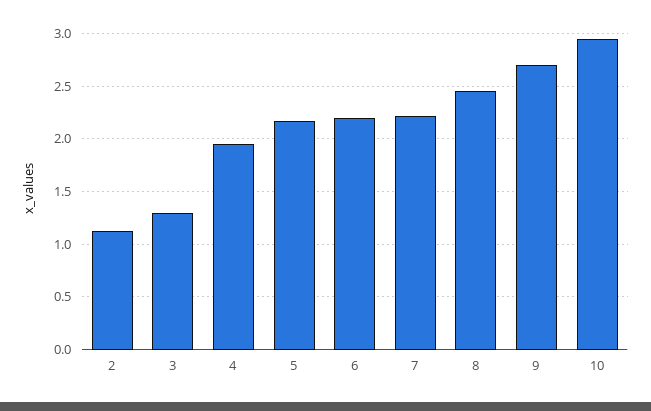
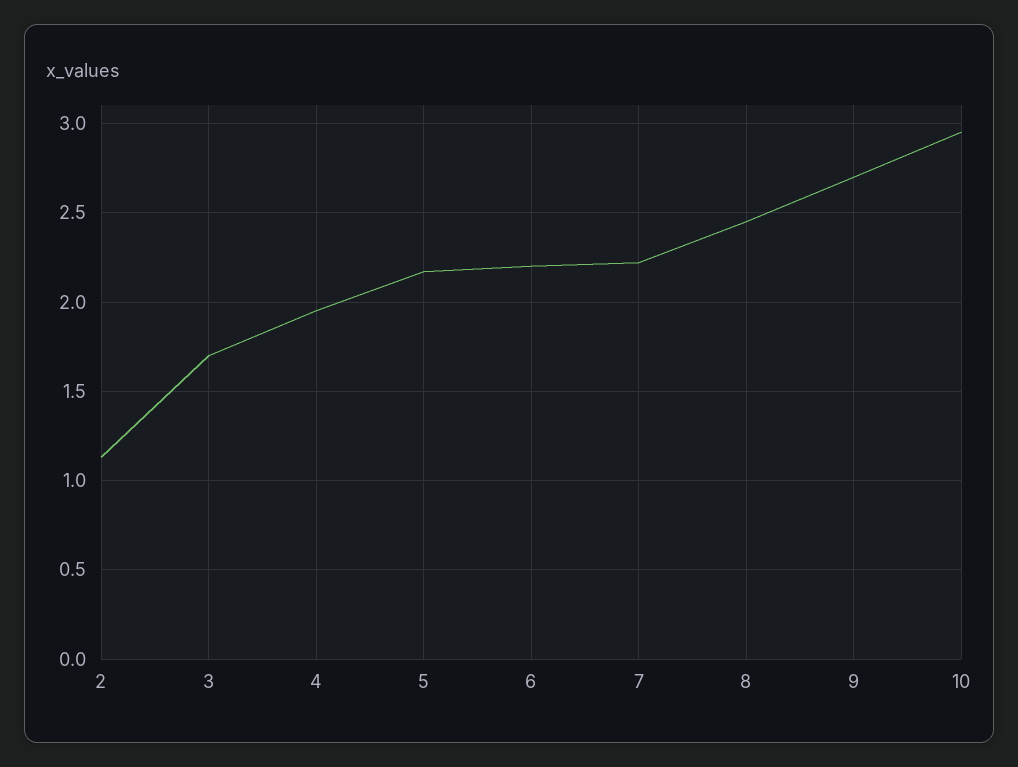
  {
    "2": 1.15,
-   "3": 1.3,
+   "3": 1.7,
    "4": 1.95,
    "5": 2.15,
    "6": 2.2,
    "7": 2.2,
    "8": 2.45,
    "9": 2.7,
    "10": 2.95
  }

